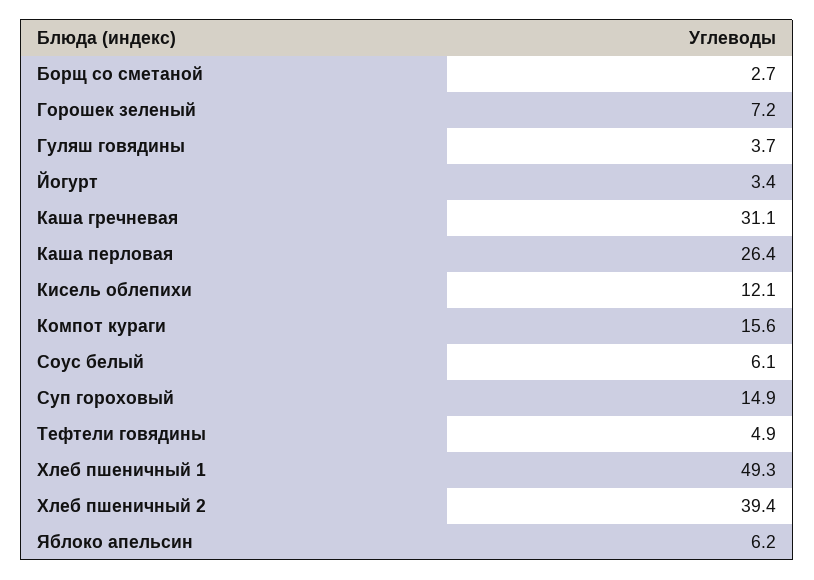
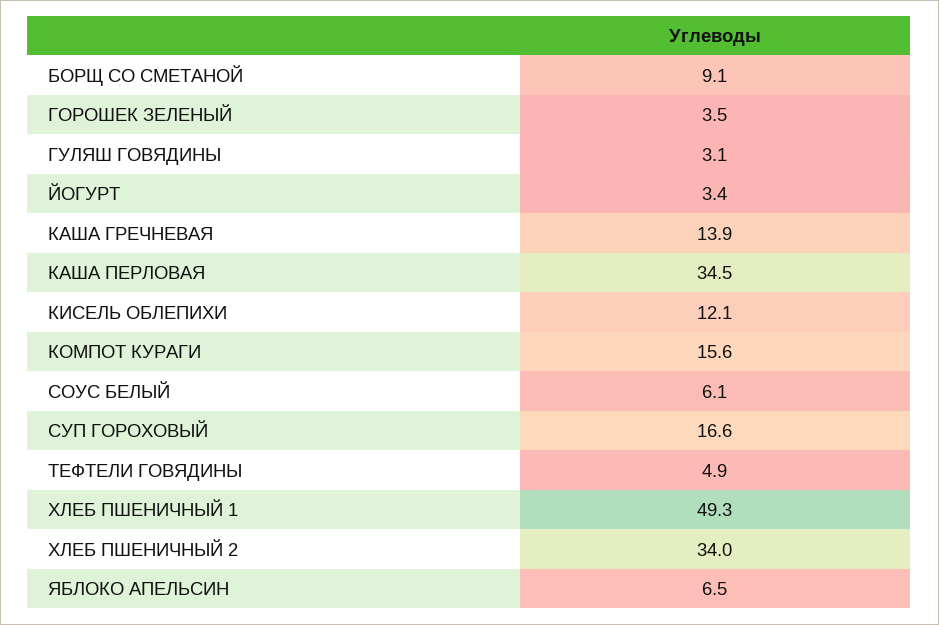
  {
-   "Борщ со сметаной": 2.7,
+   "Борщ со сметаной": 9.1,
-   "Горошек зеленый": 7.2,
+   "Горошек зеленый": 3.5,
-   "Гуляш говядины": 3.7,
+   "Гуляш говядины": 3.1,
    "Йогурт": 3.4,
-   "Каша гречневая": 31.1,
+   "Каша гречневая": 13.9,
-   "Каша перловая": 26.4,
+   "Каша перловая": 34.5,
    "Кисель облепихи": 12.1,
    "Компот кураги": 15.6,
    "Соус белый": 6.1,
-   "Суп гороховый": 14.9,
+   "Суп гороховый": 16.6,
    "Тефтели говядины": 4.9,
    "Хлеб пшеничный 1": 49.3,
-   "Хлеб пшеничный 2": 39.4,
+   "Хлеб пшеничный 2": 34,
-   "Яблоко апельсин": 6.2
+   "Яблоко апельсин": 6.5
  }

